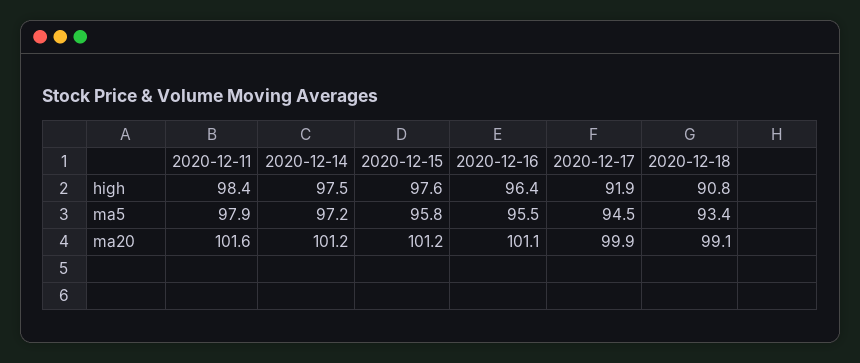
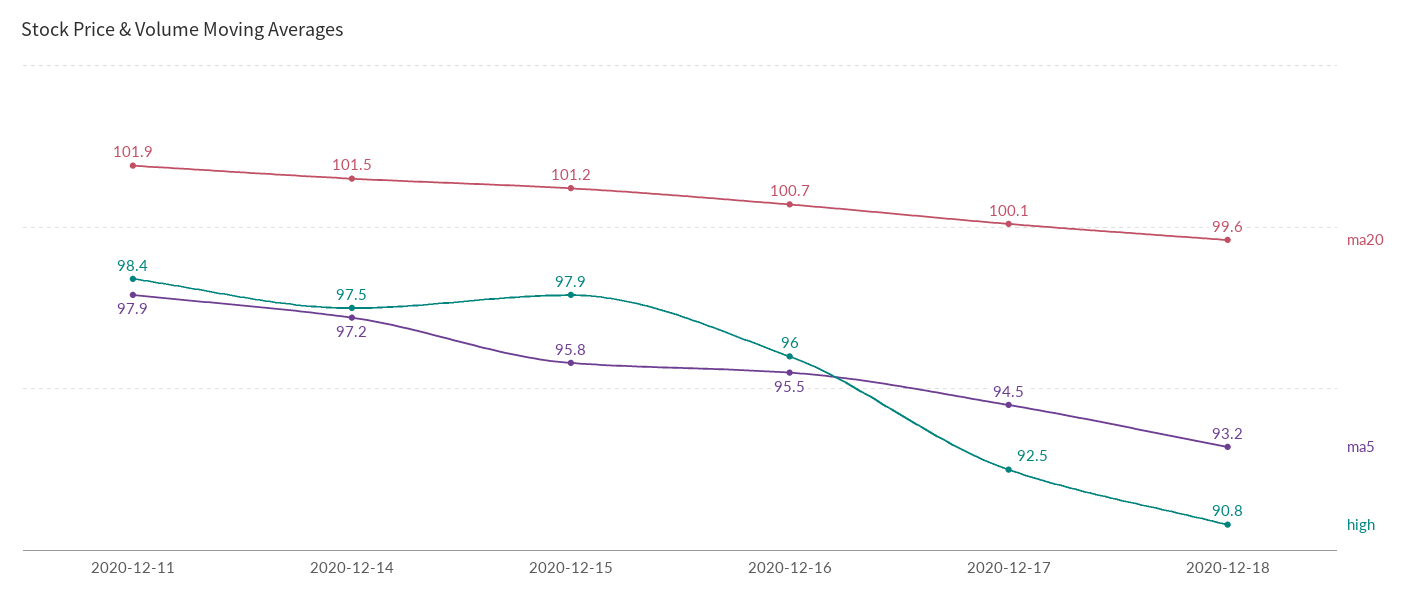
  {
    "high": {
      "2020-12-11": 98.4,
      "2020-12-14": 97.5,
-     "2020-12-15": 97.6,
+     "2020-12-15": 97.9,
-     "2020-12-16": 96.4,
+     "2020-12-16": 96,
-     "2020-12-17": 91.9,
+     "2020-12-17": 92.5,
      "2020-12-18": 90.8
    },
    "ma5": {
      "2020-12-11": 97.9,
      "2020-12-14": 97.2,
      "2020-12-15": 95.8,
      "2020-12-16": 95.5,
      "2020-12-17": 94.5,
-     "2020-12-18": 93.4
+     "2020-12-18": 93.2
    },
    "ma20": {
-     "2020-12-11": 101.6,
+     "2020-12-11": 101.9,
-     "2020-12-14": 101.2,
+     "2020-12-14": 101.5,
      "2020-12-15": 101.2,
-     "2020-12-16": 101.1,
+     "2020-12-16": 100.7,
-     "2020-12-17": 99.9,
+     "2020-12-17": 100.1,
-     "2020-12-18": 99.1
+     "2020-12-18": 99.6
    }
  }

